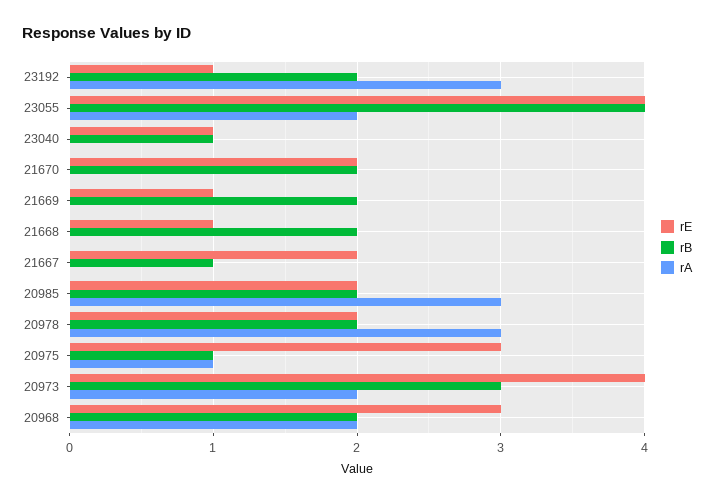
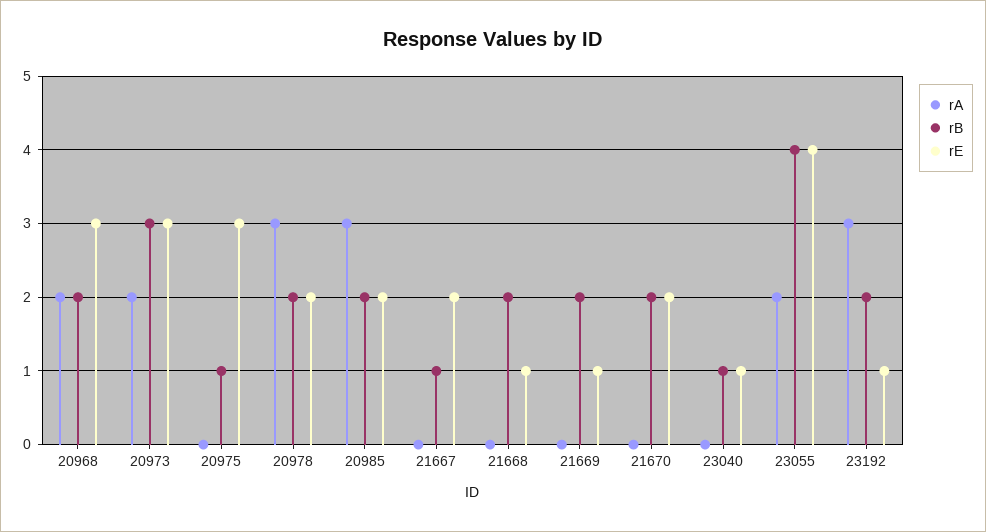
  {
    "rE": {
      "23192": 1,
      "23055": 4,
      "23040": 1,
      "21670": 2,
      "21669": 1,
      "21668": 1,
      "21667": 2,
      "20985": 2,
      "20978": 2,
      "20975": 3,
-     "20973": 4,
+     "20973": 3,
      "20968": 3
    },
    "rB": {
      "23192": 2,
      "23055": 4,
      "23040": 1,
      "21670": 2,
      "21669": 2,
      "21668": 2,
      "21667": 1,
      "20985": 2,
      "20978": 2,
      "20975": 1,
      "20973": 3,
      "20968": 2
    },
    "rA": {
      "23192": 3,
      "23055": 2,
      "23040": 0,
      "21670": 0,
      "21669": 0,
      "21668": 0,
      "21667": 0,
      "20985": 3,
      "20978": 3,
-     "20975": 1,
+     "20975": 0,
      "20973": 2,
      "20968": 2
    }
  }

